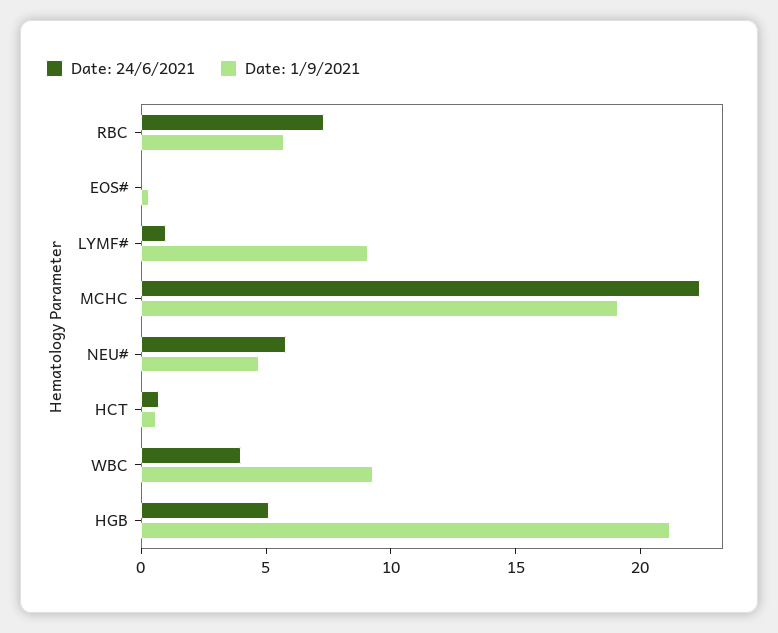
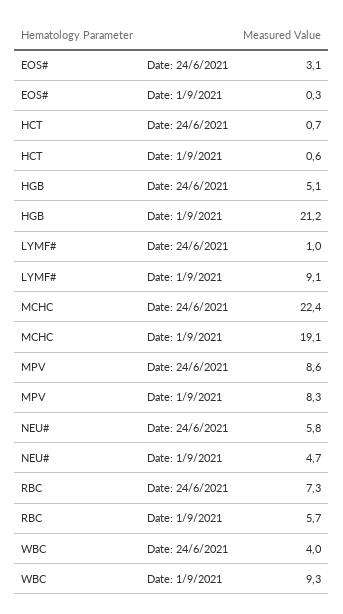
  {
    "Date: 24/6/2021": {
      "RBC": 7.3,
-     "EOS#": 0,
+     "EOS#": 3.1,
      "LYMF#": 1,
      "MCHC": 22.4,
      "NEU#": 5.8,
      "HCT": 0.7,
      "WBC": 4,
-     "HGB": 5.1
+     "HGB": 5.1,
+     "MPV": 8.6
    },
    "Date: 1/9/2021": {
      "RBC": 5.7,
      "EOS#": 0.3,
      "LYMF#": 9.1,
      "MCHC": 19.1,
      "NEU#": 4.7,
      "HCT": 0.6,
      "WBC": 9.3,
-     "HGB": 21.2
+     "HGB": 21.2,
+     "MPV": 8.3
    }
  }

